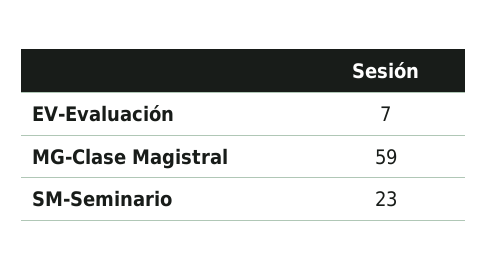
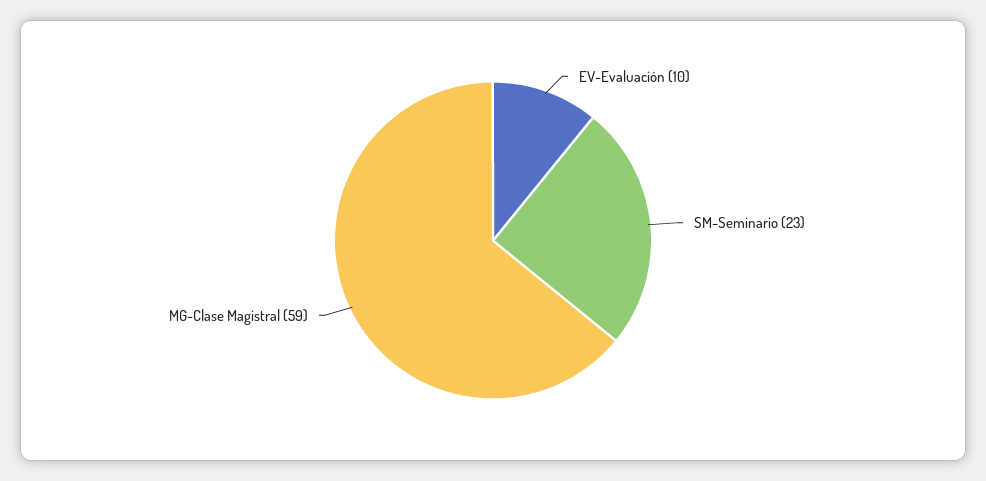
  {
-   "EV-Evaluación": 7,
+   "EV-Evaluación": 10,
    "MG-Clase Magistral": 59,
    "SM-Seminario": 23
  }

